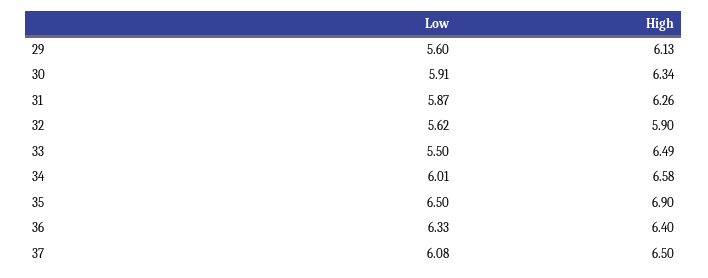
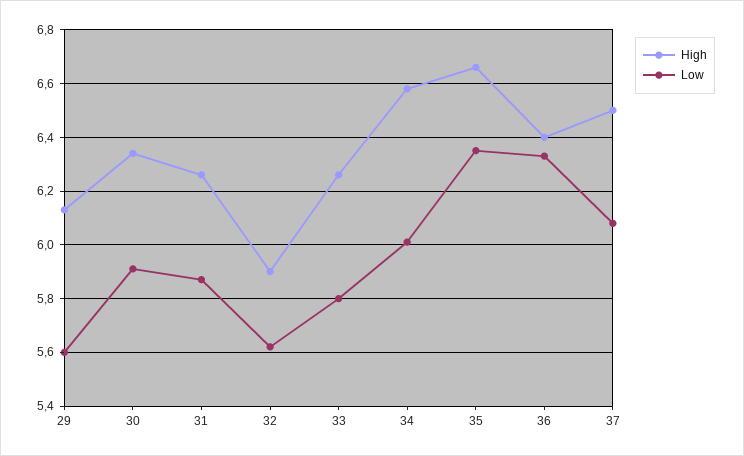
  {
    "Low": {
      "29": 5.6,
      "30": 5.91,
      "31": 5.87,
      "32": 5.62,
-     "33": 5.5,
+     "33": 5.8,
      "34": 6.01,
-     "35": 6.5,
+     "35": 6.35,
      "36": 6.33,
      "37": 6.08
    },
    "High": {
      "29": 6.13,
      "30": 6.34,
      "31": 6.26,
      "32": 5.9,
-     "33": 6.49,
+     "33": 6.25,
      "34": 6.58,
-     "35": 6.9,
+     "35": 6.65,
      "36": 6.4,
      "37": 6.5
    }
  }

